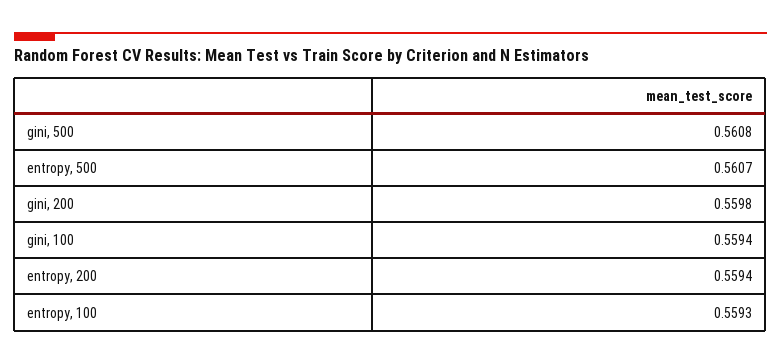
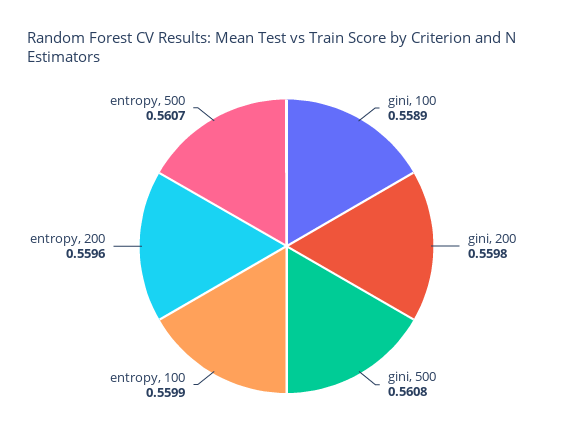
  {
    "gini, 500": 0.5608,
    "entropy, 500": 0.5607,
    "gini, 200": 0.5598,
-   "gini, 100": 0.5594,
+   "gini, 100": 0.5589,
-   "entropy, 200": 0.5594,
+   "entropy, 200": 0.5596,
-   "entropy, 100": 0.5593
+   "entropy, 100": 0.5599
  }

